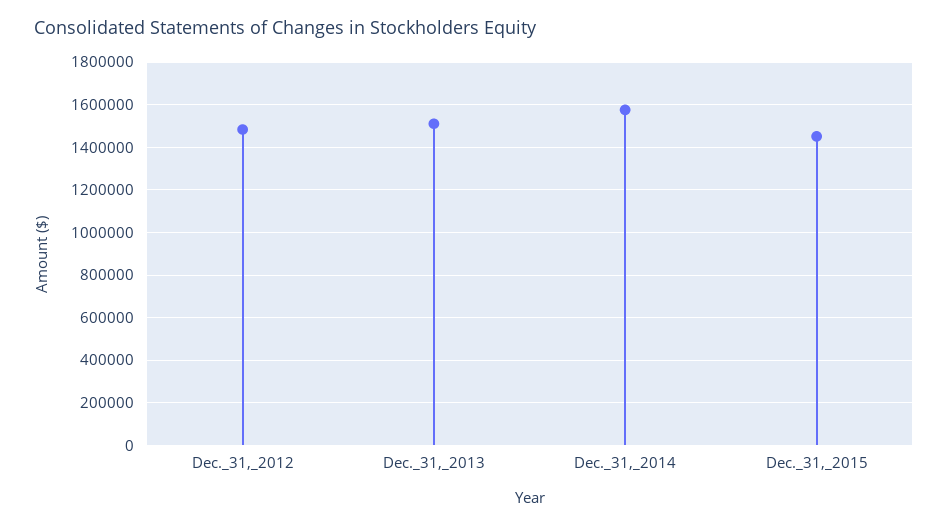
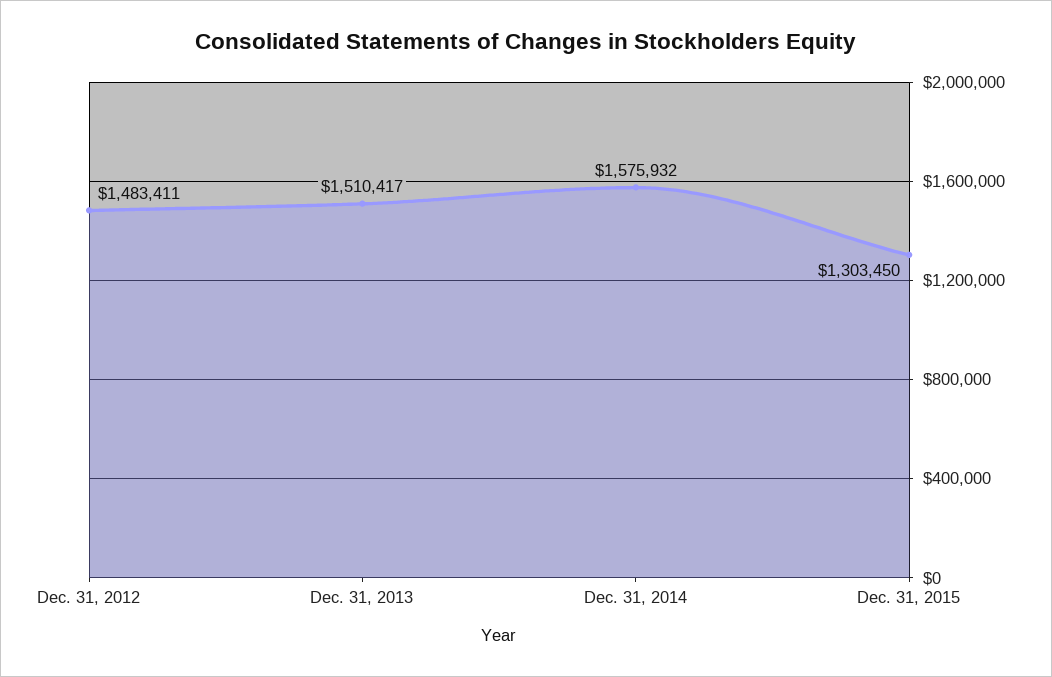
  {
    "Dec._31,_2012": 1483411,
    "Dec._31,_2013": 1510417,
    "Dec._31,_2014": 1575932,
-   "Dec._31,_2015": 1450000
+   "Dec._31,_2015": 1303450
  }

